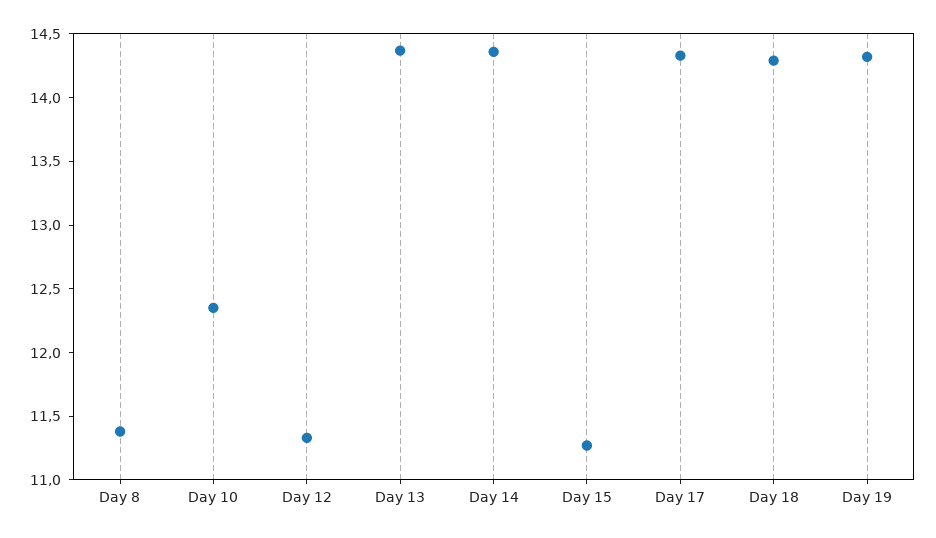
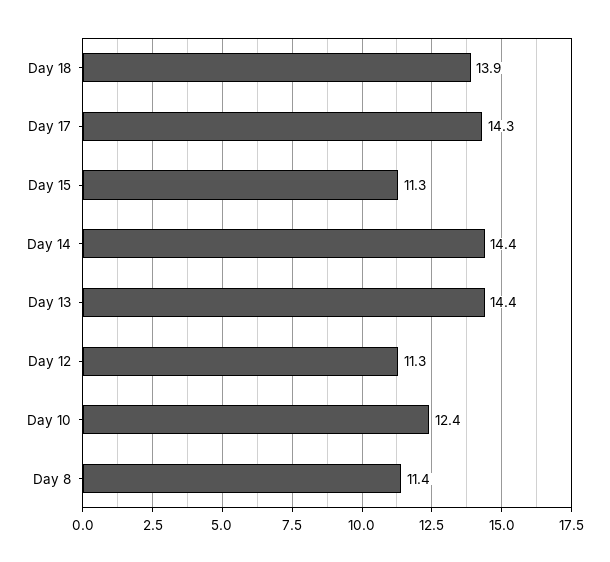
  {
    "Day 8": 11.4,
    "Day 10": 12.4,
    "Day 12": 11.3,
    "Day 13": 14.4,
    "Day 14": 14.4,
    "Day 15": 11.3,
    "Day 17": 14.3,
-   "Day 18": 14.3,
+   "Day 18": 13.9
-   "Day 19": 14.3
  }

